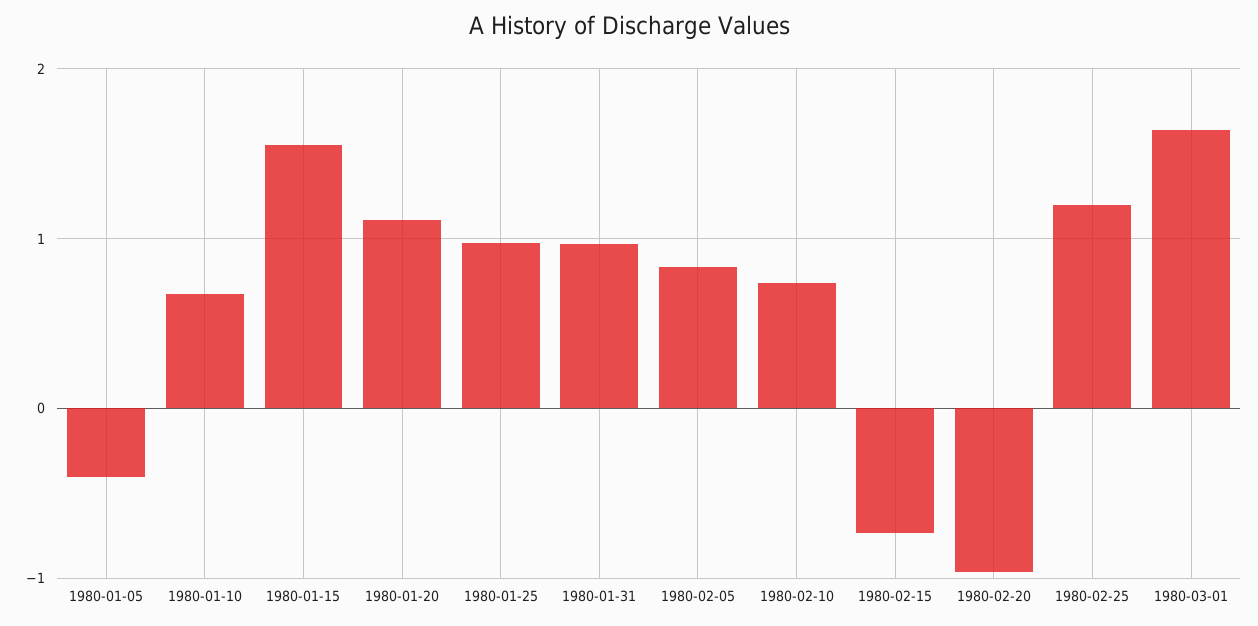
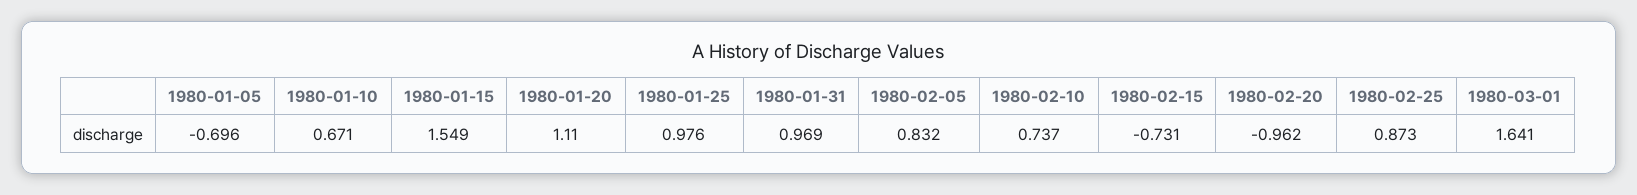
  {
-   "1980-01-05": -0.4,
+   "1980-01-05": -0.696,
    "1980-01-10": 0.671,
    "1980-01-15": 1.549,
    "1980-01-20": 1.11,
    "1980-01-25": 0.976,
    "1980-01-31": 0.969,
    "1980-02-05": 0.832,
    "1980-02-10": 0.737,
    "1980-02-15": -0.731,
    "1980-02-20": -0.962,
-   "1980-02-25": 1.2,
+   "1980-02-25": 0.873,
    "1980-03-01": 1.641
  }

